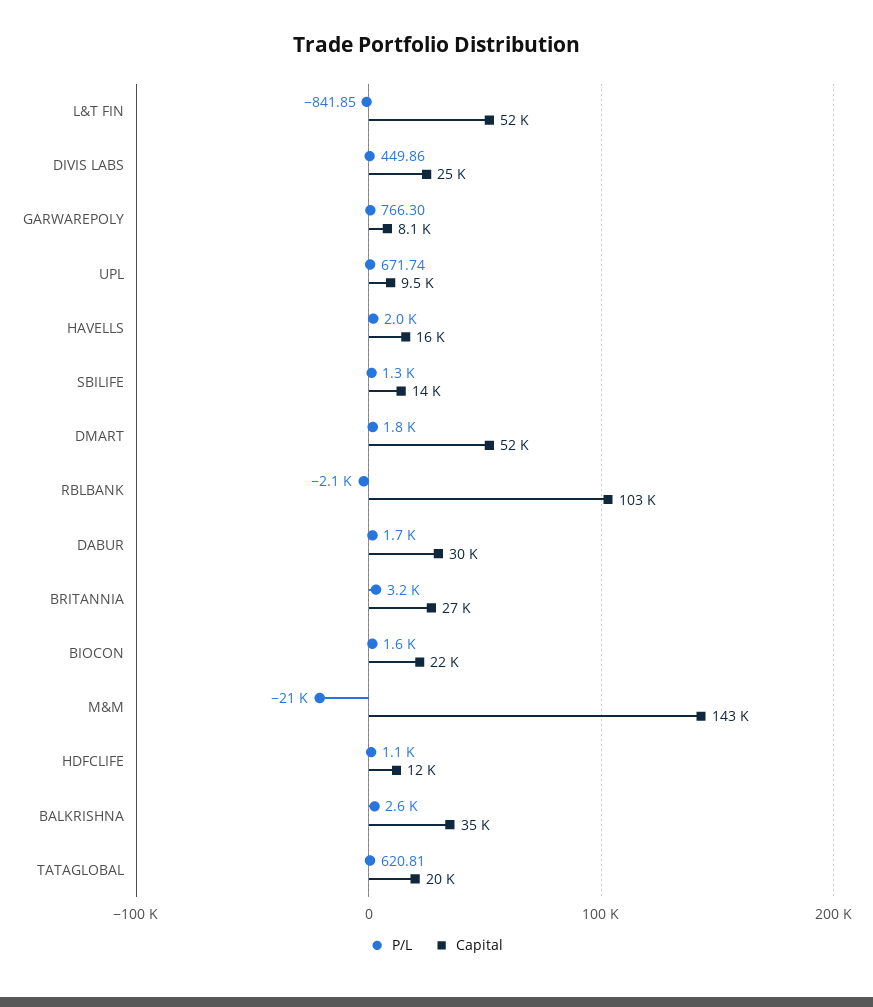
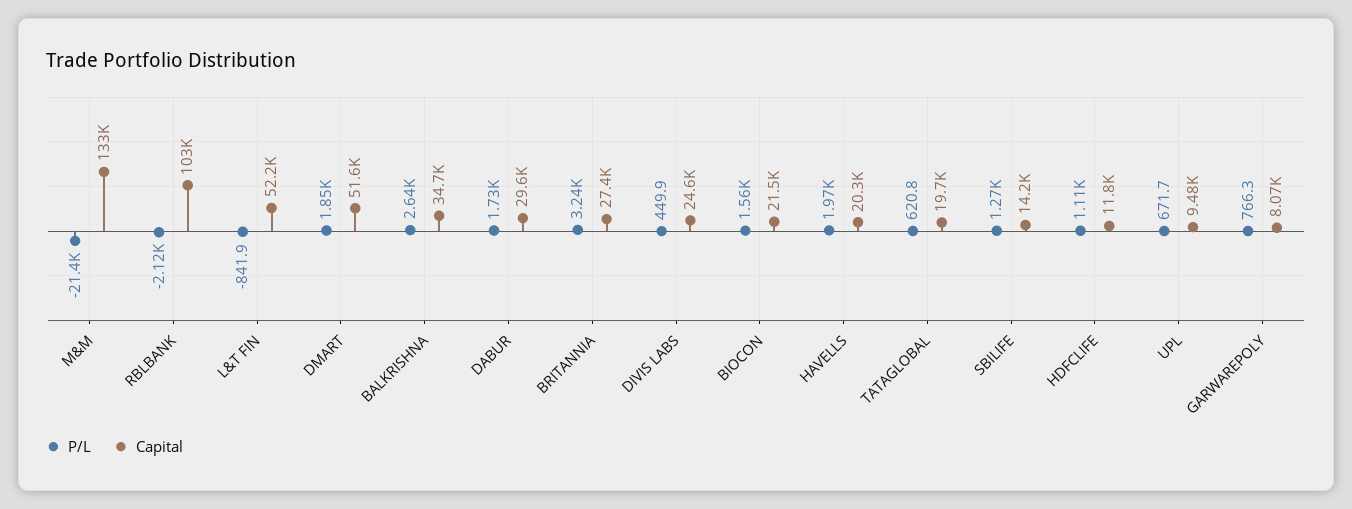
  {
    "P/L": {
      "L&T FIN": -841.85,
      "DIVIS LABS": 449.86,
      "GARWAREPOLY": 766.3,
      "UPL": 671.74,
      "HAVELLS": 1970,
      "SBILIFE": 1270,
      "DMART": 1850,
      "RBLBANK": -2120,
      "DABUR": 1730,
      "BRITANNIA": 3240,
      "BIOCON": 1560,
      "M&M": -21400,
      "HDFCLIFE": 1110,
      "BALKRISHNA": 2640,
      "TATAGLOBAL": 620.81
    },
    "Capital": {
      "L&T FIN": 52200,
      "DIVIS LABS": 24600,
      "GARWAREPOLY": 8070,
      "UPL": 9480,
-     "HAVELLS": 16000,
+     "HAVELLS": 20300,
      "SBILIFE": 14200,
      "DMART": 51600,
      "RBLBANK": 103000,
      "DABUR": 29600,
      "BRITANNIA": 27400,
      "BIOCON": 21500,
-     "M&M": 143000,
+     "M&M": 133000,
      "HDFCLIFE": 11800,
      "BALKRISHNA": 34700,
      "TATAGLOBAL": 19700
    }
  }

